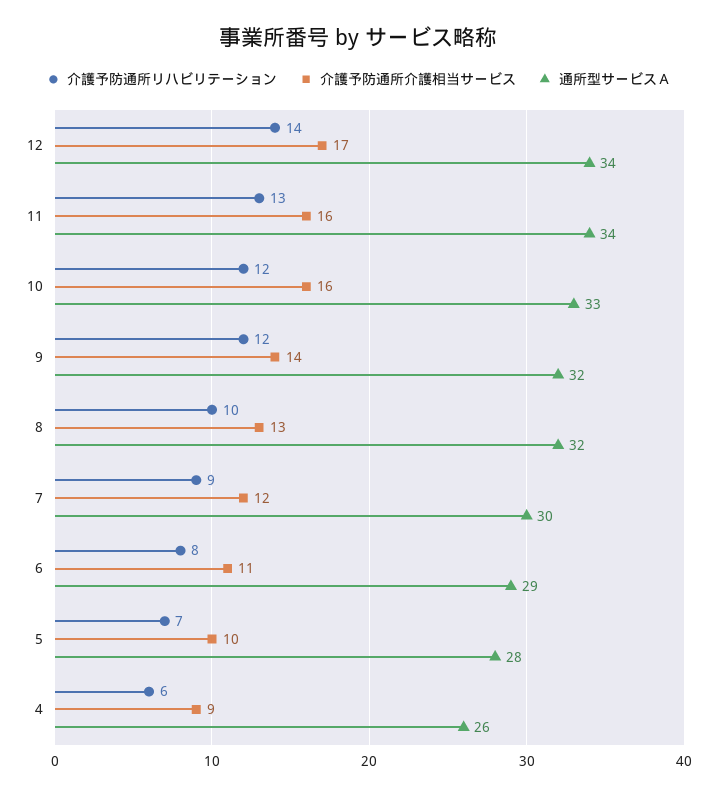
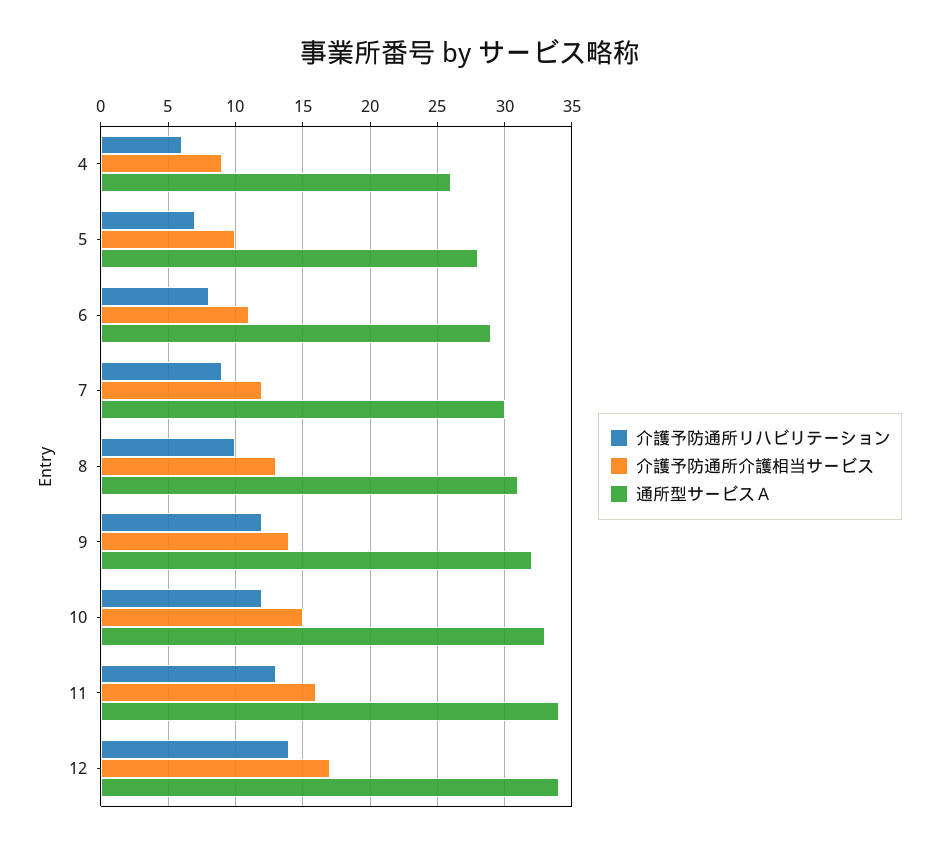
  {
    "介護予防通所リハビリテーション": {
      "12": 14,
      "11": 13,
      "10": 12,
      "9": 12,
      "8": 10,
      "7": 9,
      "6": 8,
      "5": 7,
      "4": 6
    },
    "介護予防通所介護相当サービス": {
      "12": 17,
      "11": 16,
-     "10": 16,
+     "10": 15,
      "9": 14,
      "8": 13,
      "7": 12,
      "6": 11,
      "5": 10,
      "4": 9
    },
    "通所型サービスＡ": {
      "12": 34,
      "11": 34,
      "10": 33,
      "9": 32,
-     "8": 32,
+     "8": 31,
      "7": 30,
      "6": 29,
      "5": 28,
      "4": 26
    }
  }

